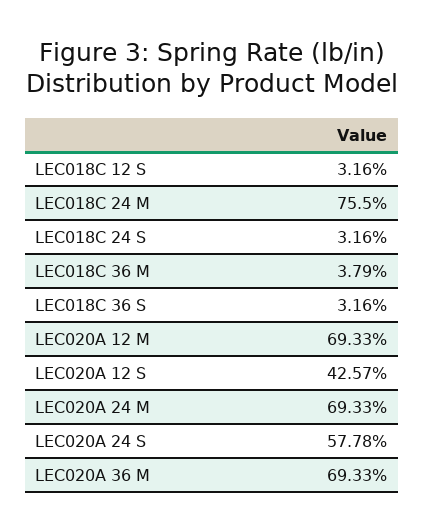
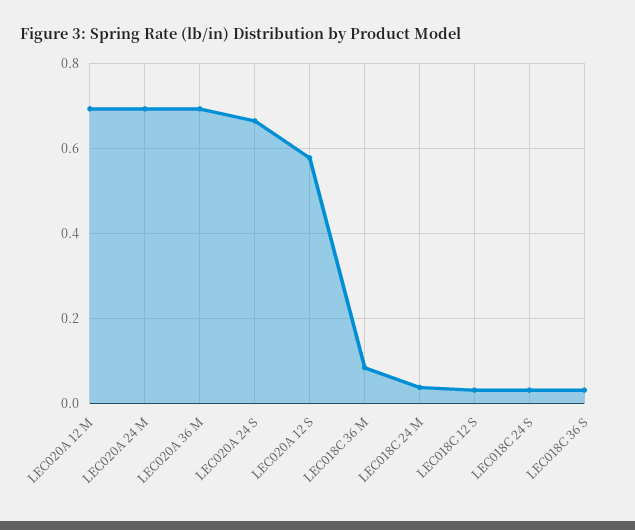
  {
    "LEC018C 12 S": 0.0316,
-   "LEC018C 24 M": 0.755,
+   "LEC018C 24 M": 0.04,
    "LEC018C 24 S": 0.0316,
-   "LEC018C 36 M": 0.0379,
+   "LEC018C 36 M": 0.08,
    "LEC018C 36 S": 0.0316,
    "LEC020A 12 M": 0.6933,
-   "LEC020A 12 S": 0.4257,
+   "LEC020A 12 S": 0.58,
    "LEC020A 24 M": 0.6933,
-   "LEC020A 24 S": 0.5778,
+   "LEC020A 24 S": 0.66,
    "LEC020A 36 M": 0.6933
  }

